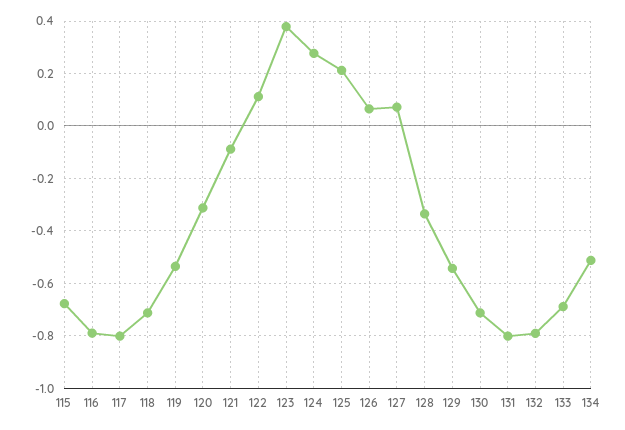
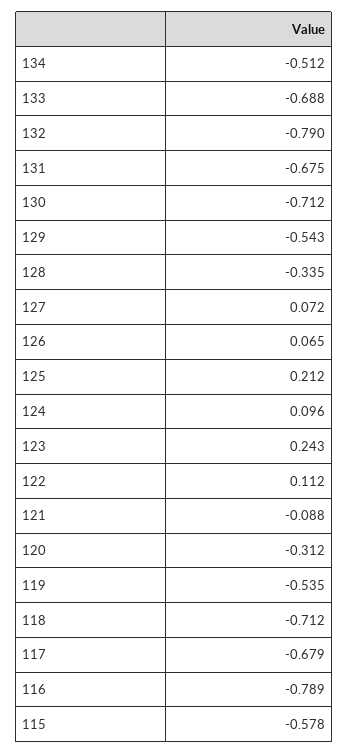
  {
-   "115": -0.675,
+   "115": -0.578,
    "116": -0.789,
-   "117": -0.8,
+   "117": -0.679,
    "118": -0.712,
    "119": -0.535,
    "120": -0.312,
    "121": -0.088,
    "122": 0.112,
-   "123": 0.375,
+   "123": 0.243,
-   "124": 0.275,
+   "124": 0.096,
    "125": 0.212,
    "126": 0.065,
    "127": 0.072,
    "128": -0.335,
    "129": -0.543,
    "130": -0.712,
-   "131": -0.8,
+   "131": -0.675,
    "132": -0.79,
    "133": -0.688,
    "134": -0.512
  }

